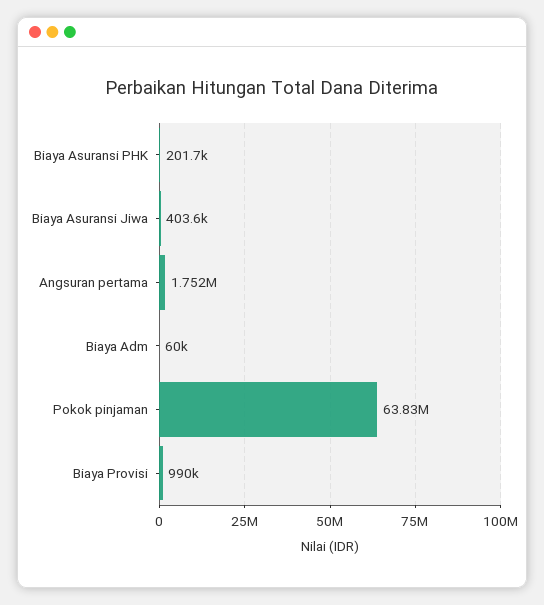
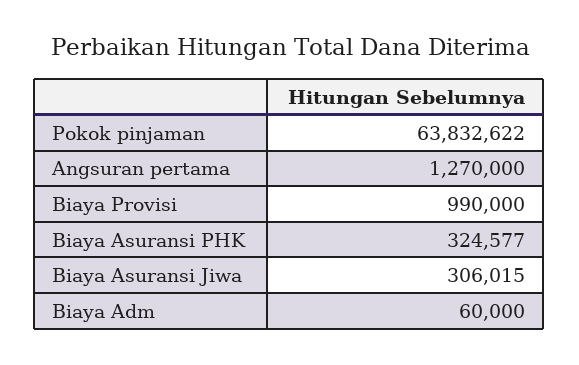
  {
-   "Biaya Asuransi PHK": 201700,
+   "Biaya Asuransi PHK": 324577,
-   "Biaya Asuransi Jiwa": 403600,
+   "Biaya Asuransi Jiwa": 306015,
-   "Angsuran pertama": 1752000,
+   "Angsuran pertama": 1270000,
    "Biaya Adm": 60000,
    "Pokok pinjaman": 63832622,
    "Biaya Provisi": 990000
  }

